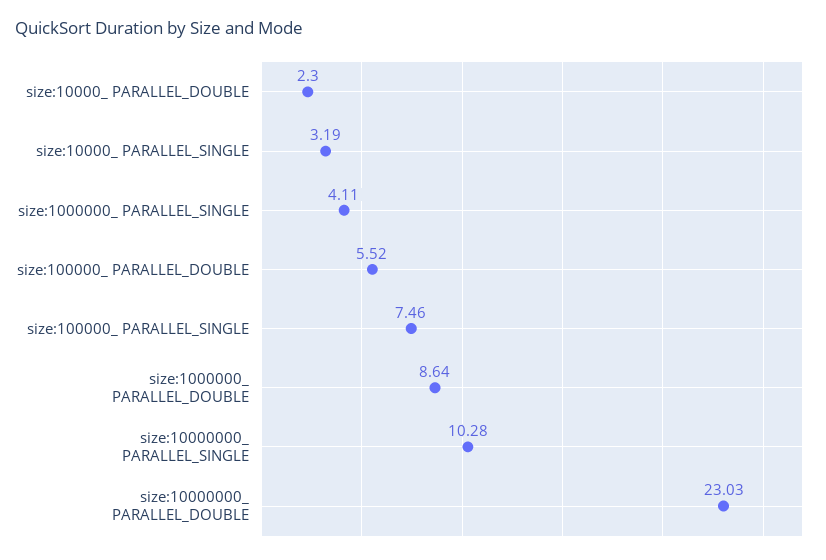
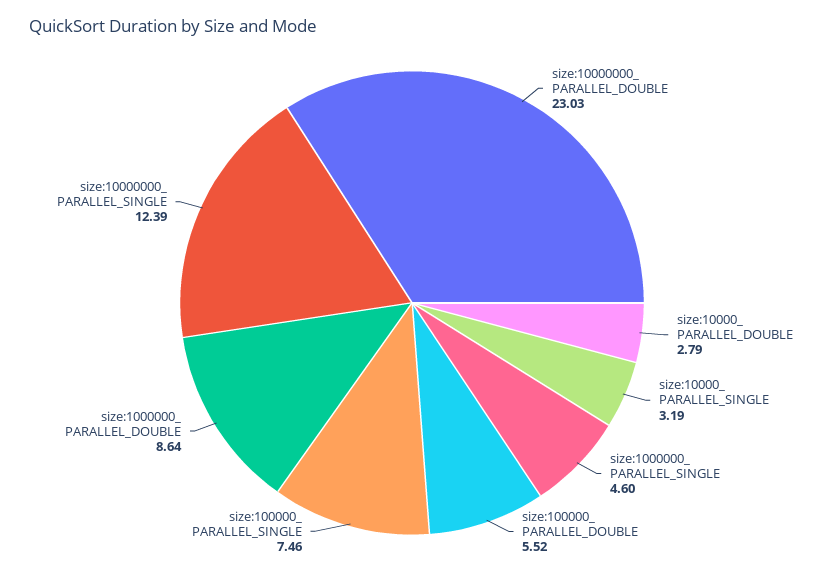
  {
-   "size:10000_ PARALLEL_DOUBLE": 2.3,
+   "size:10000_ PARALLEL_DOUBLE": 2.79,
    "size:10000_ PARALLEL_SINGLE": 3.19,
-   "size:1000000_ PARALLEL_SINGLE": 4.11,
+   "size:1000000_ PARALLEL_SINGLE": 4.6,
    "size:100000_ PARALLEL_DOUBLE": 5.52,
    "size:100000_ PARALLEL_SINGLE": 7.46,
    "size:1000000_ PARALLEL_DOUBLE": 8.64,
-   "size:10000000_ PARALLEL_SINGLE": 10.28,
+   "size:10000000_ PARALLEL_SINGLE": 12.39,
    "size:10000000_ PARALLEL_DOUBLE": 23.03
  }

